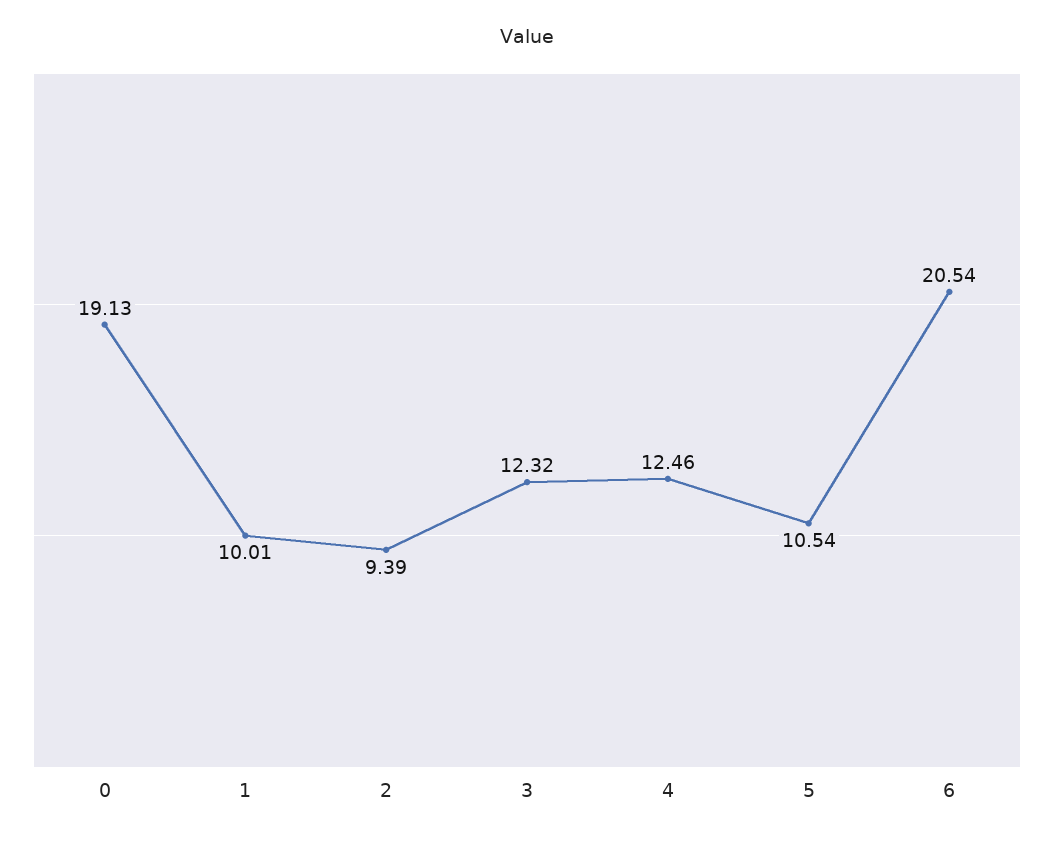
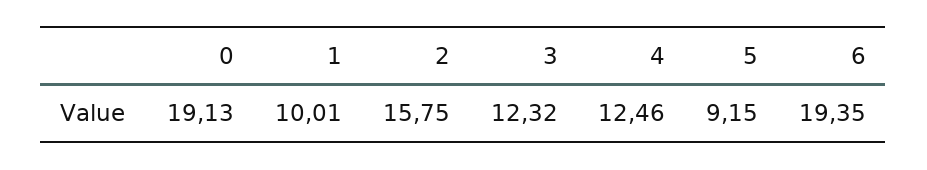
  {
    "0": 19.13,
    "1": 10.01,
-   "2": 9.39,
+   "2": 15.75,
    "3": 12.32,
    "4": 12.46,
-   "5": 10.54,
+   "5": 9.15,
-   "6": 20.54
+   "6": 19.35
  }

